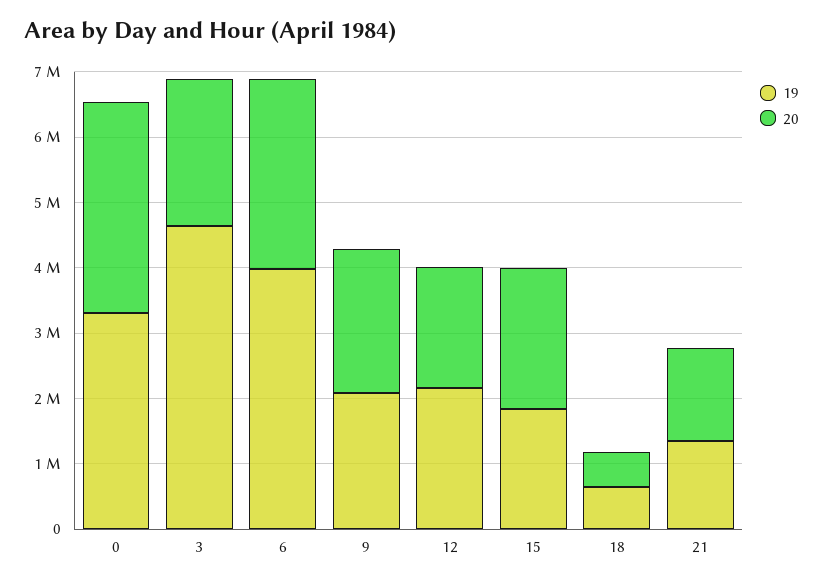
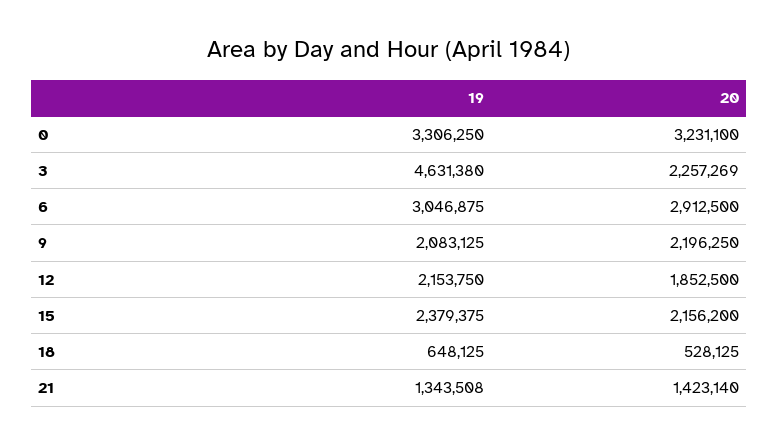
  {
    "19": {
      "0": 3306250,
      "3": 4631380,
-     "6": 4000000,
+     "6": 3046875,
      "9": 2083125,
      "12": 2153750,
-     "15": 1800000,
+     "15": 2379375,
      "18": 648125,
      "21": 1343508
    },
    "20": {
      "0": 3231100,
      "3": 2257269,
      "6": 2912500,
      "9": 2196250,
      "12": 1852500,
      "15": 2156200,
      "18": 528125,
      "21": 1423140
    }
  }

